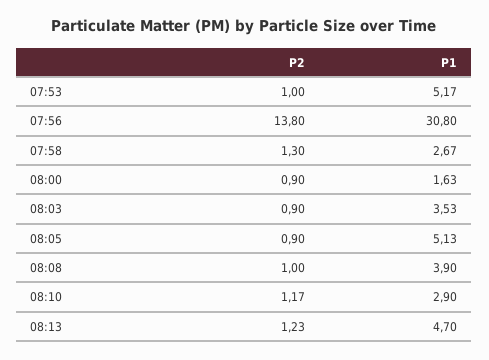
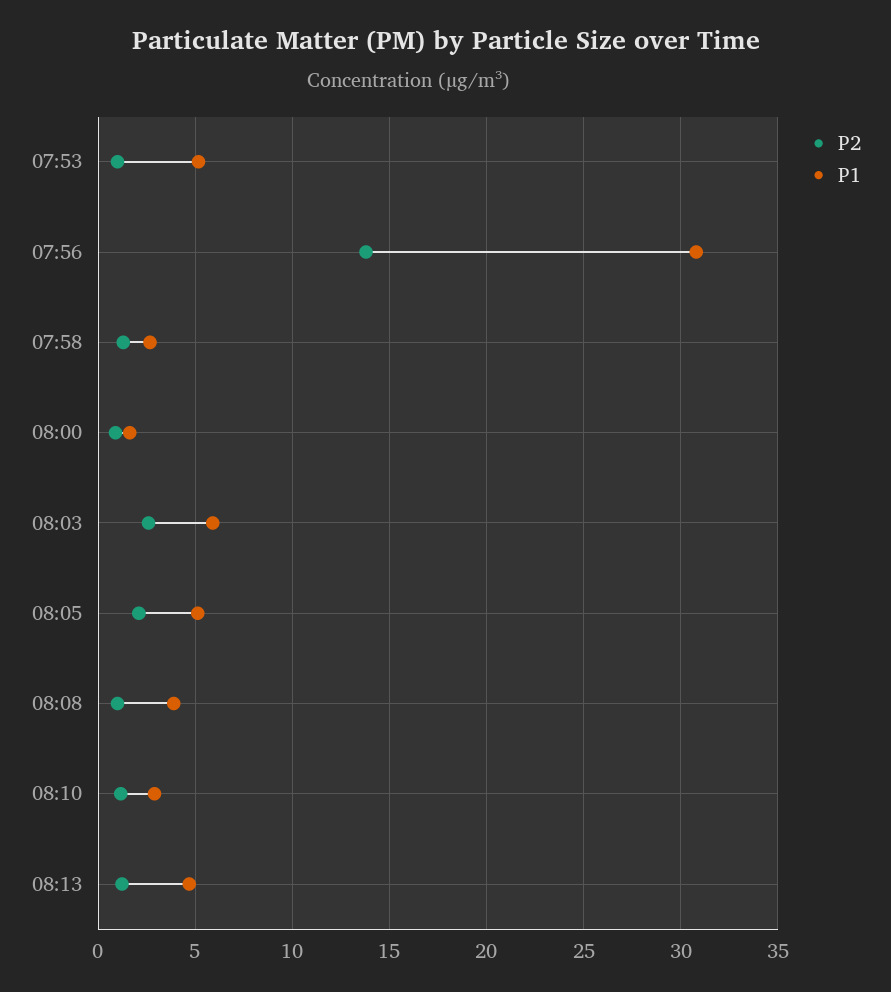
  {
    "P2": {
      "07:53": 1,
      "07:56": 13.8,
      "07:58": 1.3,
      "08:00": 0.9,
-     "08:03": 0.9,
+     "08:03": 2.5,
-     "08:05": 0.9,
+     "08:05": 2,
      "08:08": 1,
      "08:10": 1.17,
      "08:13": 1.23
    },
    "P1": {
      "07:53": 5.17,
      "07:56": 30.8,
      "07:58": 2.67,
      "08:00": 1.63,
-     "08:03": 3.53,
+     "08:03": 6,
      "08:05": 5.13,
      "08:08": 3.9,
      "08:10": 2.9,
      "08:13": 4.7
    }
  }

